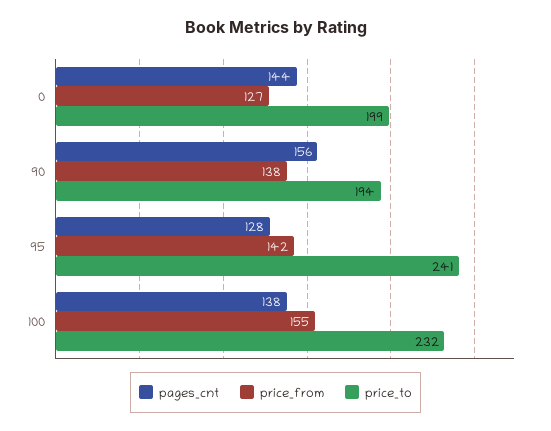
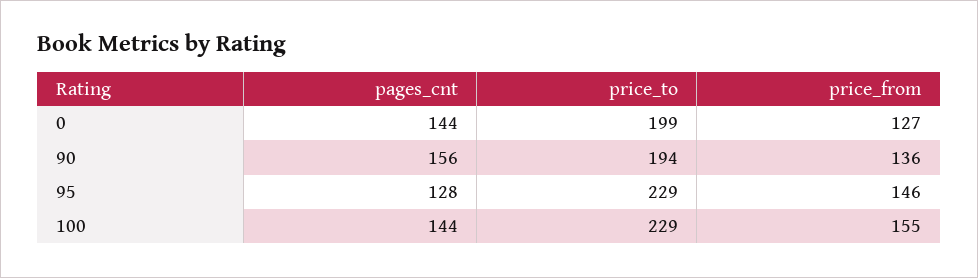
  {
    "pages_cnt": {
      "0": 144,
      "90": 156,
      "95": 128,
-     "100": 138
+     "100": 144
    },
    "price_from": {
      "0": 127,
-     "90": 138,
+     "90": 136,
-     "95": 142,
+     "95": 146,
      "100": 155
    },
    "price_to": {
      "0": 199,
      "90": 194,
-     "95": 241,
+     "95": 229,
-     "100": 232
+     "100": 229
    }
  }

